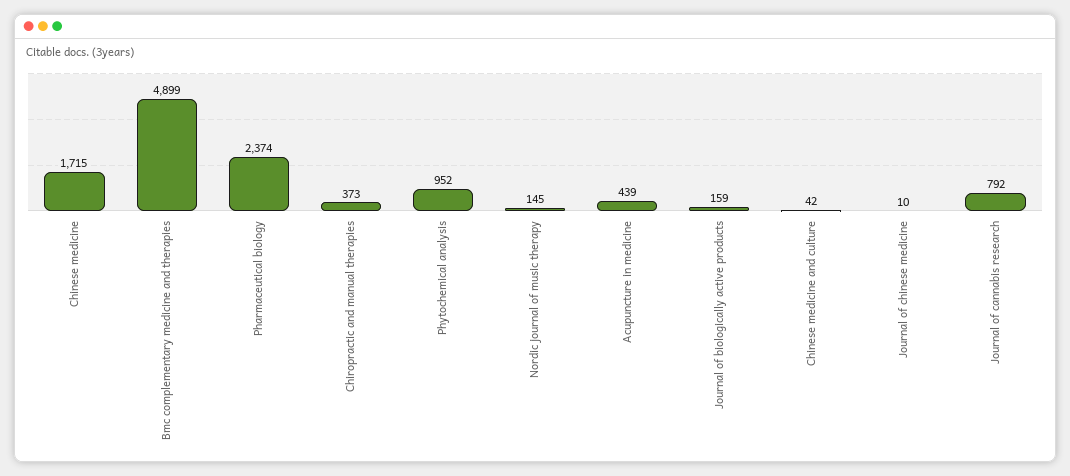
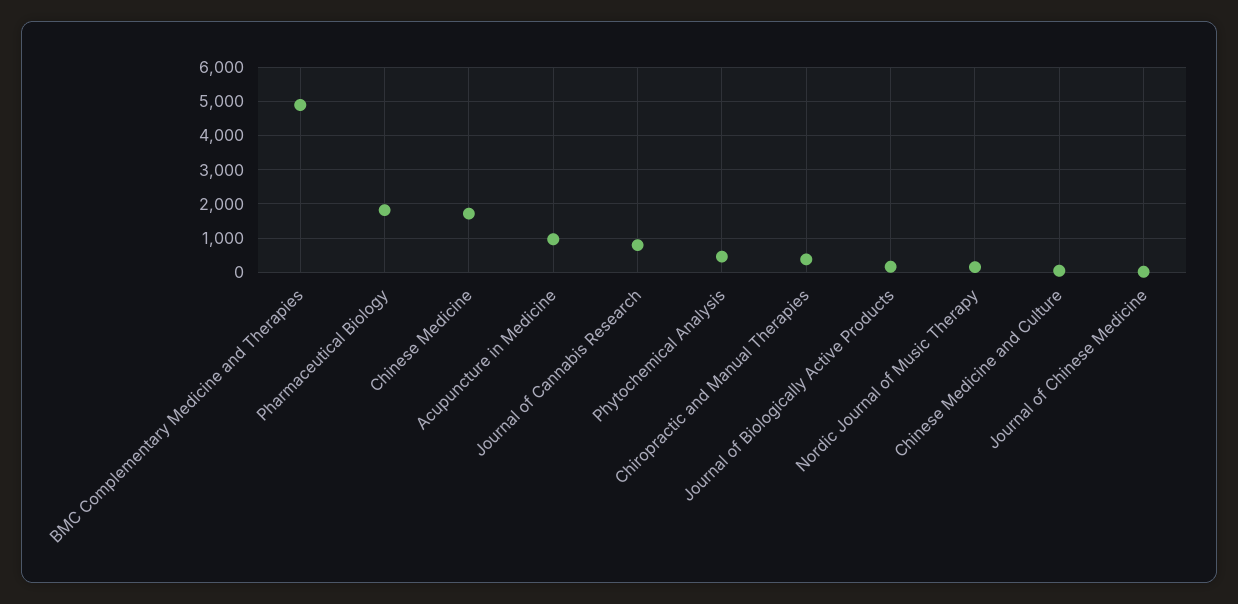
  {
    "Chinese medicine": 1715,
    "Bmc complementary medicine and therapies": 4899,
-   "Pharmaceutical biology": 2374,
+   "Pharmaceutical biology": 1800,
    "Chiropractic and manual therapies": 373,
-   "Phytochemical analysis": 952,
+   "Phytochemical analysis": 400,
    "Nordic journal of music therapy": 145,
-   "Acupuncture in medicine": 439,
+   "Acupuncture in medicine": 1000,
    "Journal of biologically active products": 159,
    "Chinese medicine and culture": 42,
    "Journal of chinese medicine": 10,
    "Journal of cannabis research": 792
  }

